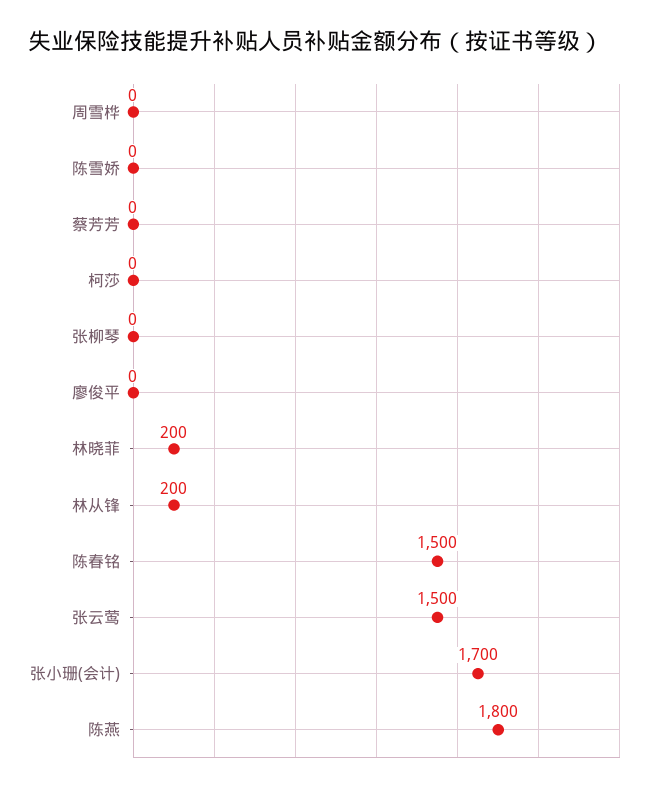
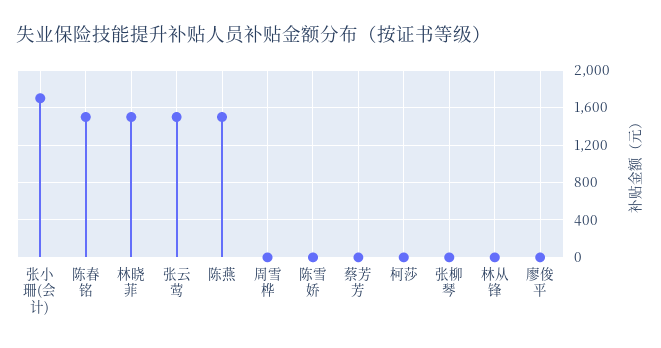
  {
    "周雪桦": 0,
    "陈雪娇": 0,
    "蔡芳芳": 0,
    "柯莎": 0,
    "张柳琴": 0,
    "廖俊平": 0,
-   "林晓菲": 200,
+   "林晓菲": 1500,
-   "林从锋": 200,
+   "林从锋": 0,
    "陈春铭": 1500,
    "张云莺": 1500,
    "张小珊(会计)": 1700,
-   "陈燕": 1800
+   "陈燕": 1500
  }

